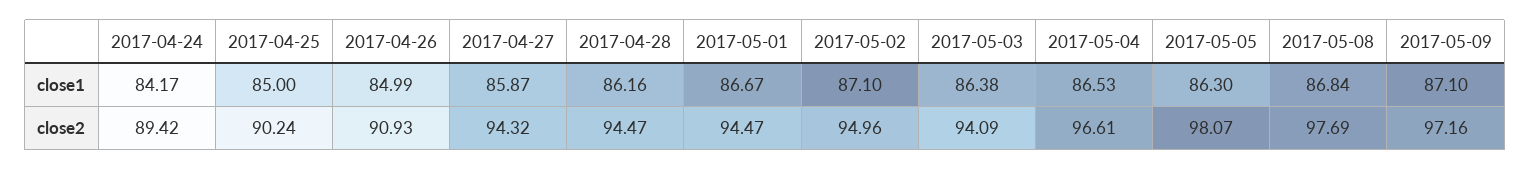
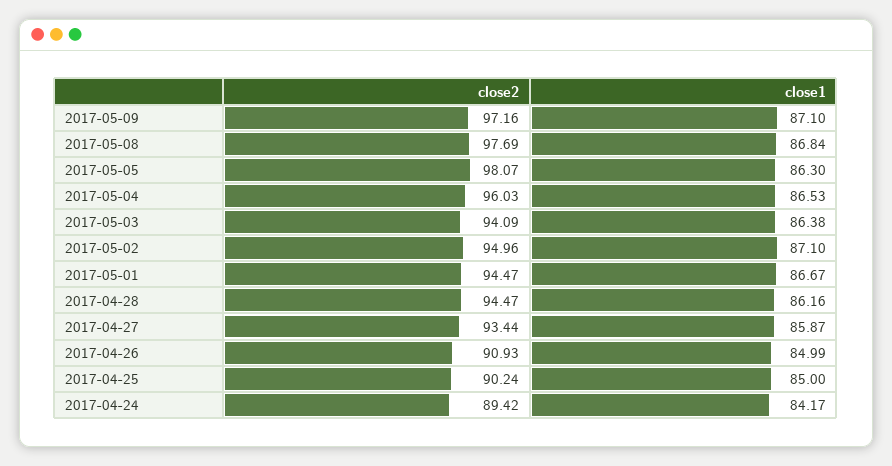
  {
    "2017-04-24": {
      "close1": 84.17,
      "close2": 89.42
    },
    "2017-04-25": {
      "close1": 85,
      "close2": 90.24
    },
    "2017-04-26": {
      "close1": 84.99,
      "close2": 90.93
    },
    "2017-04-27": {
      "close1": 85.87,
-     "close2": 94.32
+     "close2": 93.44
    },
    "2017-04-28": {
      "close1": 86.16,
      "close2": 94.47
    },
    "2017-05-01": {
      "close1": 86.67,
      "close2": 94.47
    },
    "2017-05-02": {
      "close1": 87.1,
      "close2": 94.96
    },
    "2017-05-03": {
      "close1": 86.38,
      "close2": 94.09
    },
    "2017-05-04": {
      "close1": 86.53,
-     "close2": 96.61
+     "close2": 96.03
    },
    "2017-05-05": {
      "close1": 86.3,
      "close2": 98.07
    },
    "2017-05-08": {
      "close1": 86.84,
      "close2": 97.69
    },
    "2017-05-09": {
      "close1": 87.1,
      "close2": 97.16
    }
  }

